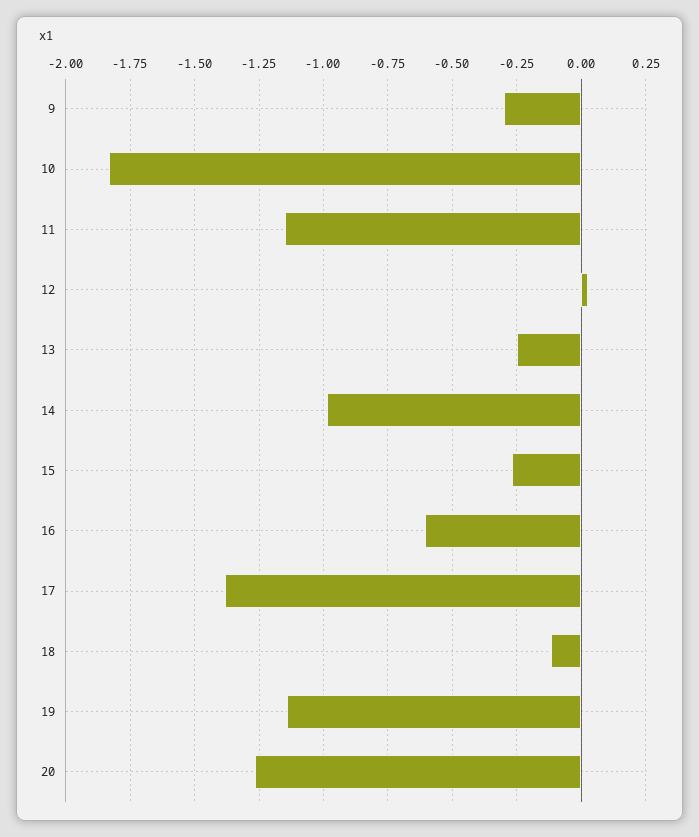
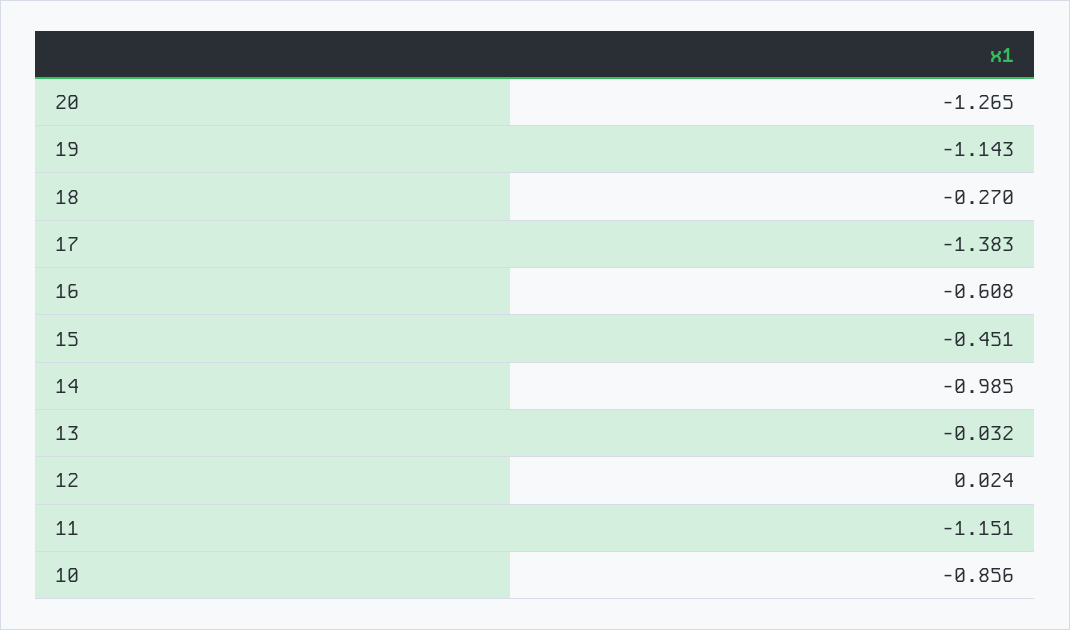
  {
-   "9": -0.3,
-   "10": -1.825,
+   "10": -0.856,
    "11": -1.151,
    "12": 0.024,
-   "13": -0.25,
+   "13": -0.032,
    "14": -0.985,
-   "15": -0.275,
+   "15": -0.451,
    "16": -0.608,
    "17": -1.383,
-   "18": -0.125,
+   "18": -0.27,
    "19": -1.143,
    "20": -1.265
  }

